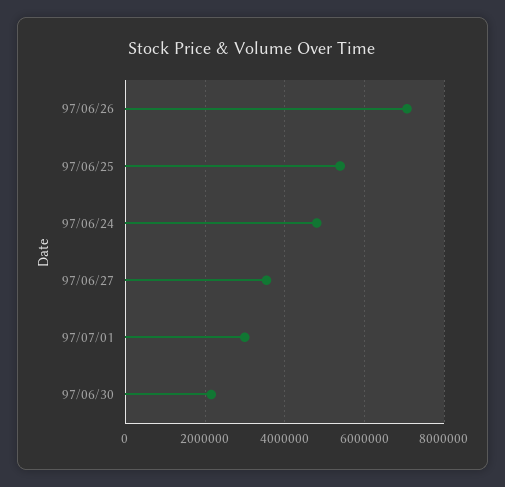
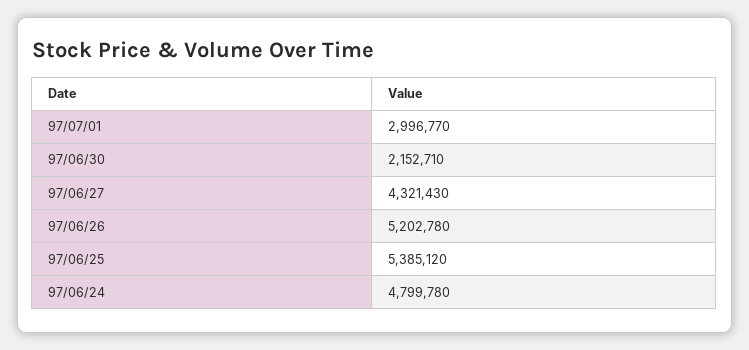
  {
-   "97/06/26": 7000000,
+   "97/06/26": 5202780,
    "97/06/25": 5385120,
    "97/06/24": 4799780,
-   "97/06/27": 3600000,
+   "97/06/27": 4321430,
    "97/07/01": 2996770,
    "97/06/30": 2152710
  }

